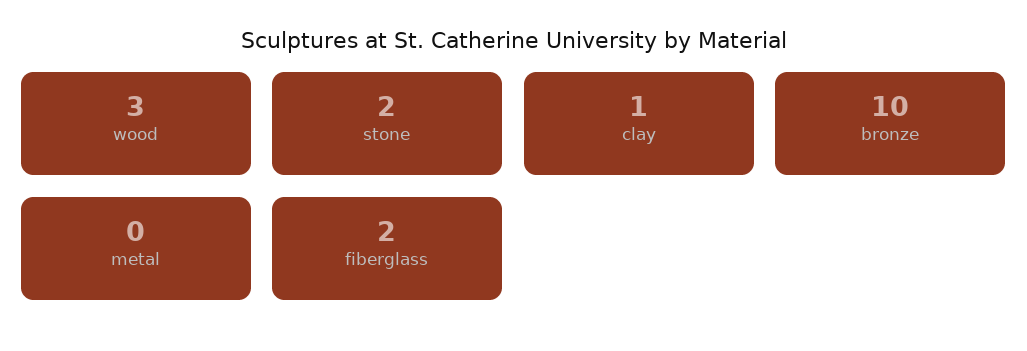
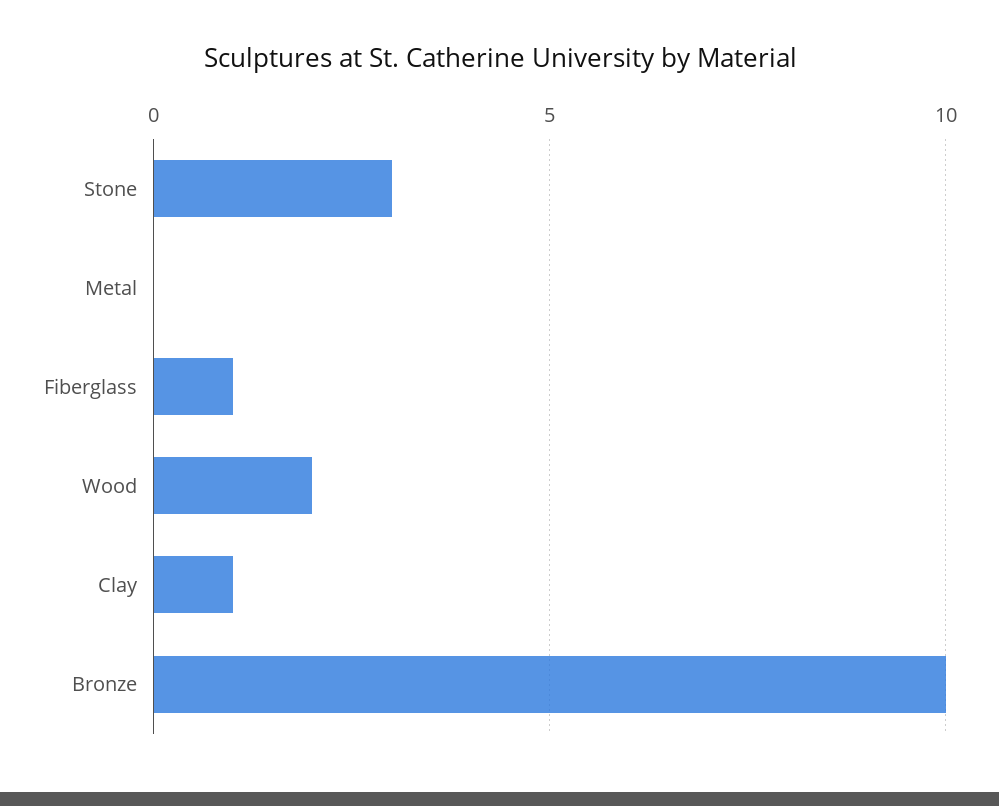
  {
-   "wood": 3,
+   "wood": 2,
-   "stone": 2,
+   "stone": 3,
    "clay": 1,
    "bronze": 10,
    "metal": 0,
-   "fiberglass": 2
+   "fiberglass": 1
  }

